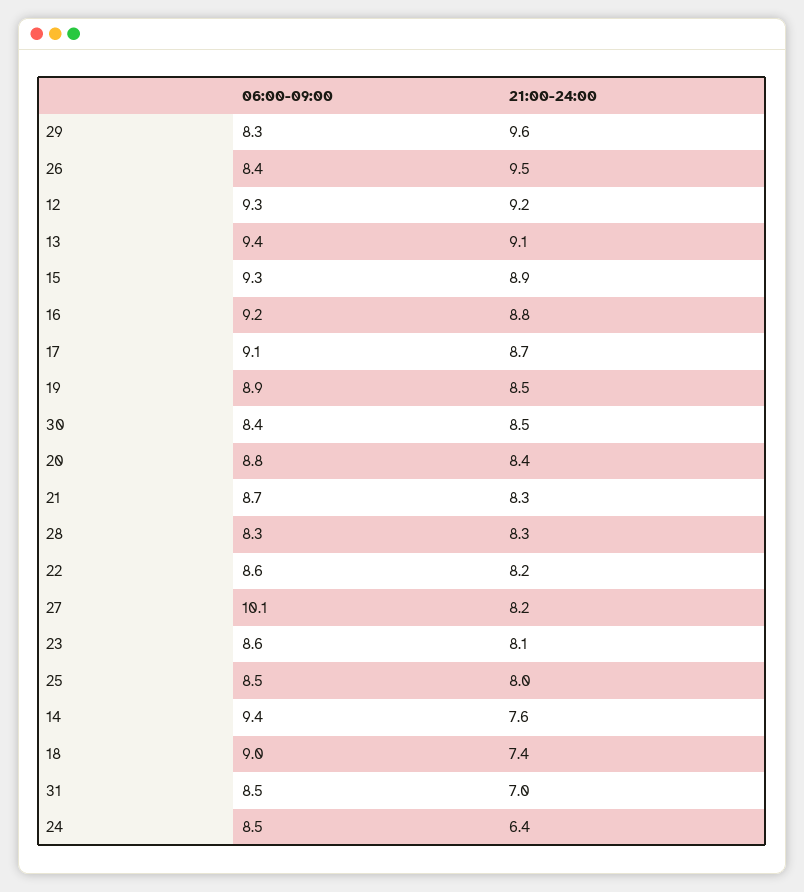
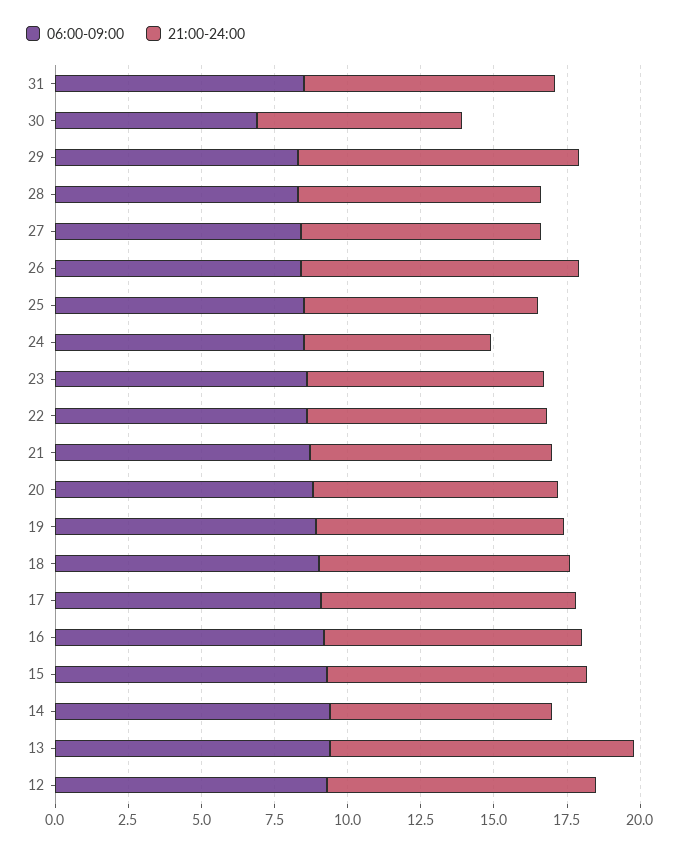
  {
    "06:00-09:00": {
      "29": 8.3,
      "26": 8.4,
      "12": 9.3,
      "13": 9.4,
      "15": 9.3,
      "16": 9.2,
      "17": 9.1,
      "19": 8.9,
-     "30": 8.4,
+     "30": 7,
      "20": 8.8,
      "21": 8.7,
      "28": 8.3,
      "22": 8.6,
-     "27": 10.1,
+     "27": 8.5,
      "23": 8.6,
      "25": 8.5,
      "14": 9.4,
      "18": 9,
      "31": 8.5,
      "24": 8.5
    },
    "21:00-24:00": {
      "29": 9.6,
      "26": 9.5,
      "12": 9.2,
-     "13": 9.1,
+     "13": 10.5,
      "15": 8.9,
      "16": 8.8,
      "17": 8.7,
      "19": 8.5,
-     "30": 8.5,
+     "30": 7,
      "20": 8.4,
      "21": 8.3,
      "28": 8.3,
      "22": 8.2,
      "27": 8.2,
      "23": 8.1,
      "25": 8,
      "14": 7.6,
-     "18": 7.4,
+     "18": 8.5,
-     "31": 7,
+     "31": 8.5,
      "24": 6.4
    }
  }

